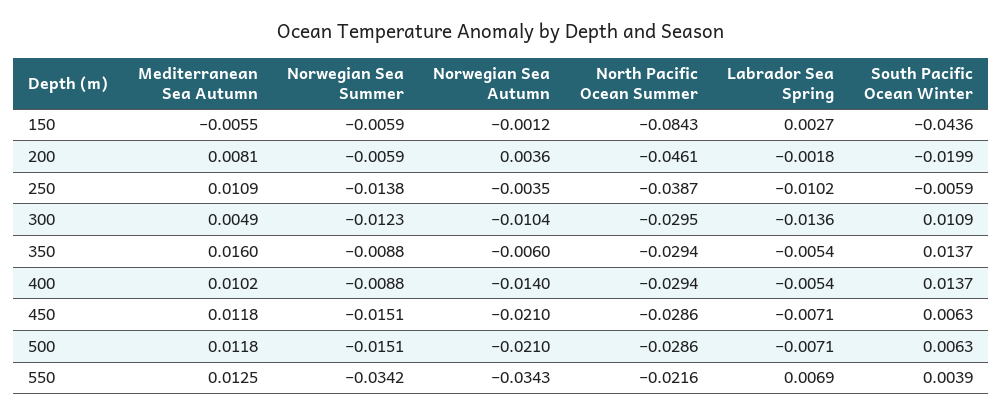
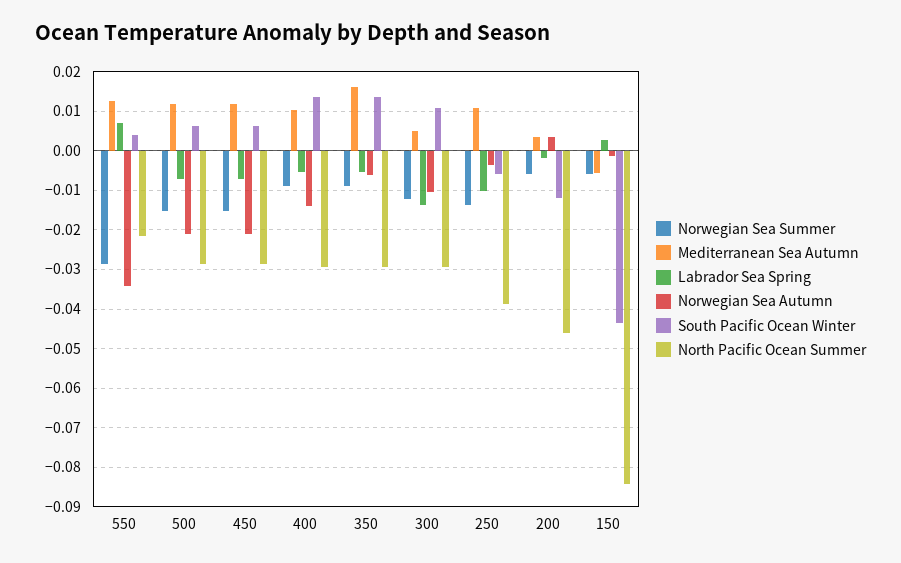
  {
    "Mediterranean Sea Autumn": {
      "150": -0.0055,
-     "200": 0.0081,
+     "200": 0.004,
      "250": 0.0109,
      "300": 0.0049,
      "350": 0.016,
      "400": 0.0102,
      "450": 0.0118,
      "500": 0.0118,
      "550": 0.0125
    },
    "Norwegian Sea Summer": {
      "150": -0.0059,
      "200": -0.0059,
      "250": -0.0138,
      "300": -0.0123,
      "350": -0.0088,
      "400": -0.0088,
      "450": -0.0151,
      "500": -0.0151,
-     "550": -0.0342
+     "550": -0.028
    },
    "Norwegian Sea Autumn": {
      "150": -0.0012,
      "200": 0.0036,
      "250": -0.0035,
      "300": -0.0104,
      "350": -0.006,
      "400": -0.014,
      "450": -0.021,
      "500": -0.021,
      "550": -0.0343
    },
    "North Pacific Ocean Summer": {
      "150": -0.0843,
      "200": -0.0461,
      "250": -0.0387,
      "300": -0.0295,
      "350": -0.0294,
      "400": -0.0294,
      "450": -0.0286,
      "500": -0.0286,
      "550": -0.0216
    },
    "Labrador Sea Spring": {
      "150": 0.0027,
      "200": -0.0018,
      "250": -0.0102,
      "300": -0.0136,
      "350": -0.0054,
      "400": -0.0054,
      "450": -0.0071,
      "500": -0.0071,
      "550": 0.0069
    },
    "South Pacific Ocean Winter": {
      "150": -0.0436,
-     "200": -0.0199,
+     "200": -0.012,
      "250": -0.0059,
      "300": 0.0109,
      "350": 0.0137,
      "400": 0.0137,
      "450": 0.0063,
      "500": 0.0063,
      "550": 0.0039
    }
  }

